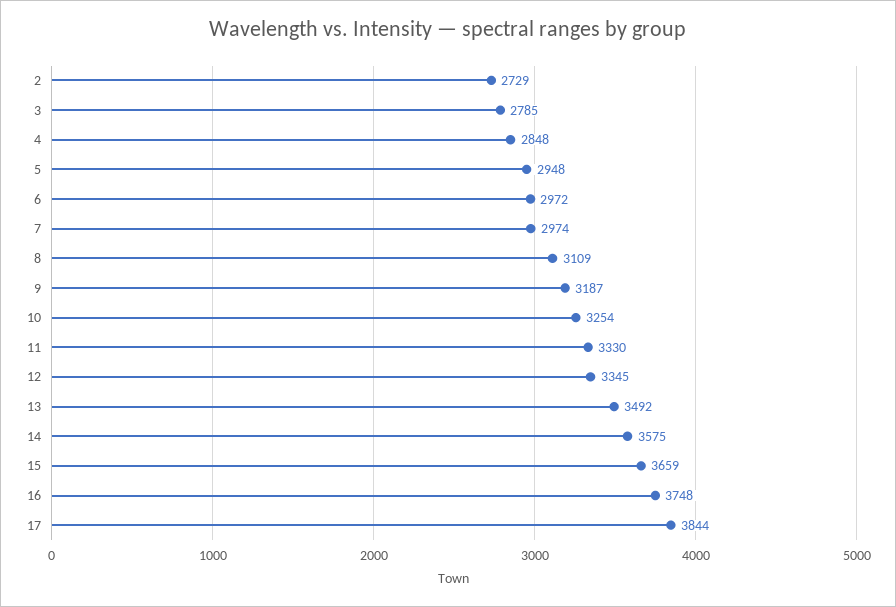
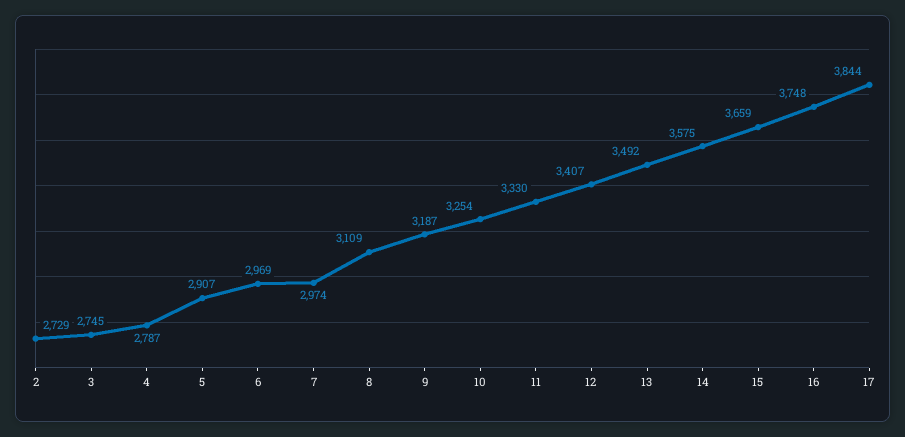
  {
    "2": 2729,
-   "3": 2785,
+   "3": 2745,
-   "4": 2848,
+   "4": 2787,
-   "5": 2948,
+   "5": 2907,
-   "6": 2972,
+   "6": 2969,
    "7": 2974,
    "8": 3109,
    "9": 3187,
    "10": 3254,
    "11": 3330,
-   "12": 3345,
+   "12": 3407,
    "13": 3492,
    "14": 3575,
    "15": 3659,
    "16": 3748,
    "17": 3844
  }

